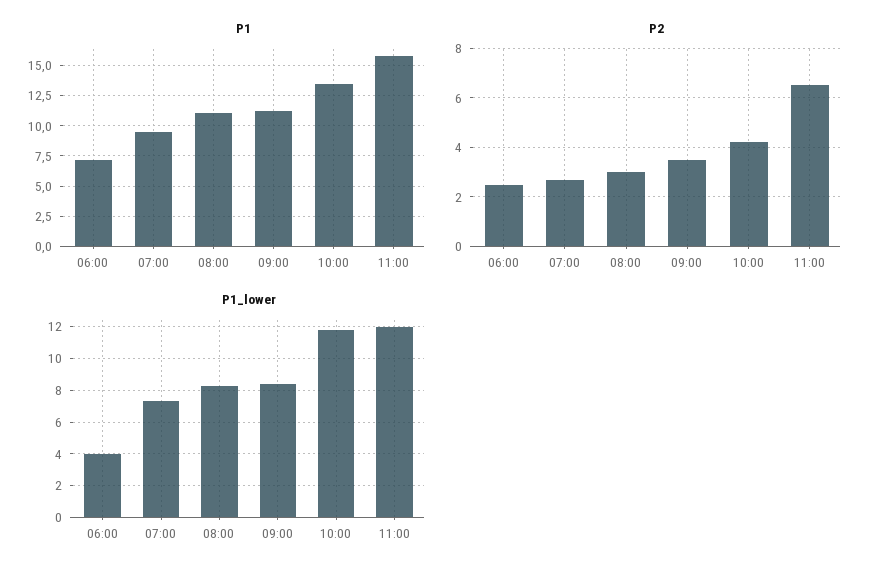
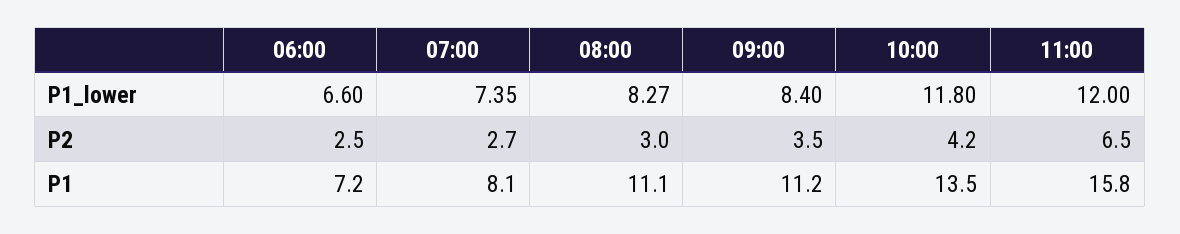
  {
    "P1": {
      "06:00": 7.2,
-     "07:00": 9.5,
+     "07:00": 8.1,
      "08:00": 11.1,
      "09:00": 11.2,
      "10:00": 13.5,
      "11:00": 15.8
    },
    "P2": {
      "06:00": 2.5,
      "07:00": 2.7,
      "08:00": 3,
      "09:00": 3.5,
      "10:00": 4.2,
      "11:00": 6.5
    },
    "P1_lower": {
-     "06:00": 4,
+     "06:00": 6.6,
      "07:00": 7.35,
      "08:00": 8.27,
      "09:00": 8.4,
      "10:00": 11.8,
      "11:00": 12
    }
  }

